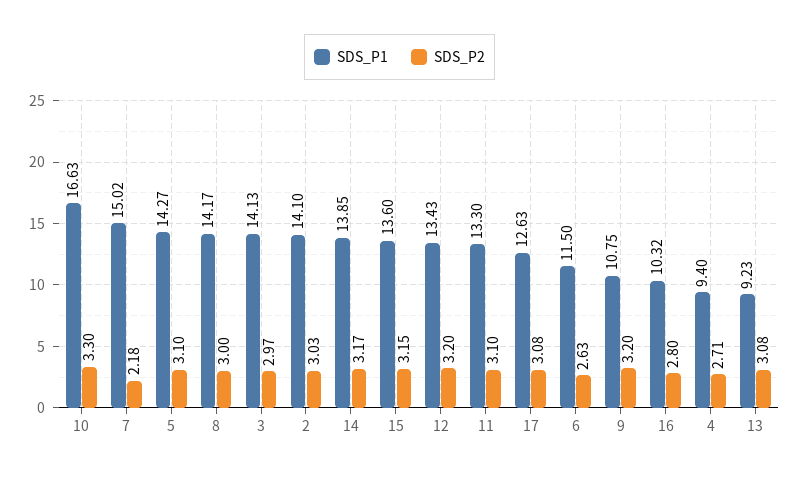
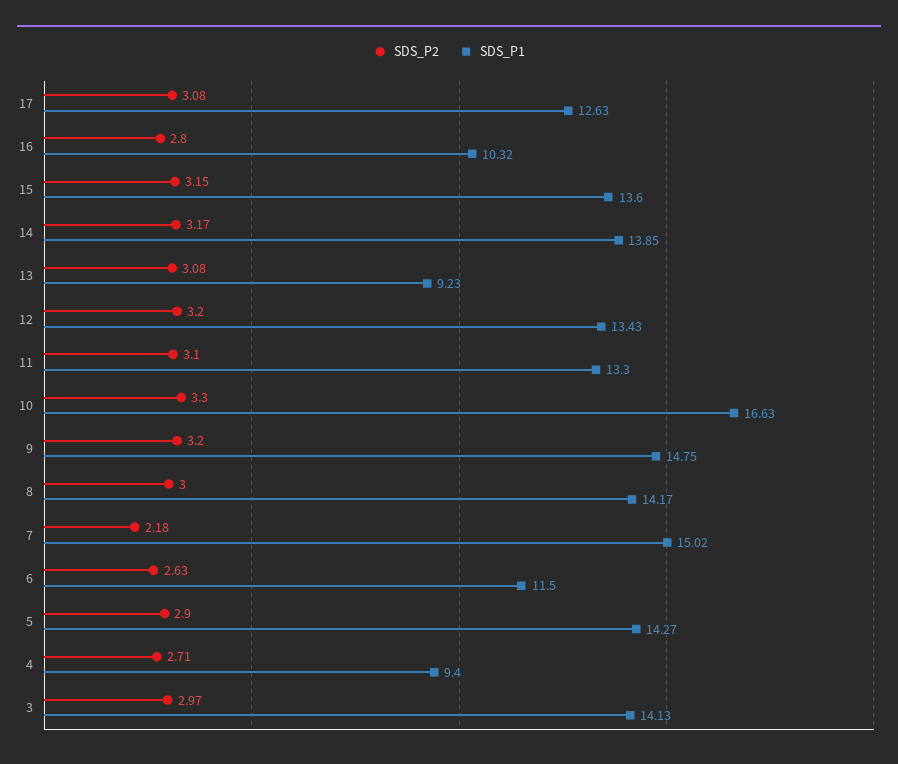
  {
    "SDS_P1": {
      "10": 16.63,
      "7": 15.02,
      "5": 14.27,
      "8": 14.17,
      "3": 14.13,
-     "2": 14.1,
      "14": 13.85,
      "15": 13.6,
      "12": 13.43,
      "11": 13.3,
      "17": 12.63,
      "6": 11.5,
-     "9": 10.75,
+     "9": 14.75,
      "16": 10.32,
      "4": 9.4,
      "13": 9.23
    },
    "SDS_P2": {
      "10": 3.3,
      "7": 2.18,
-     "5": 3.1,
+     "5": 2.9,
      "8": 3,
      "3": 2.97,
-     "2": 3.03,
      "14": 3.17,
      "15": 3.15,
      "12": 3.2,
      "11": 3.1,
      "17": 3.08,
      "6": 2.63,
      "9": 3.2,
      "16": 2.8,
      "4": 2.71,
      "13": 3.08
    }
  }

